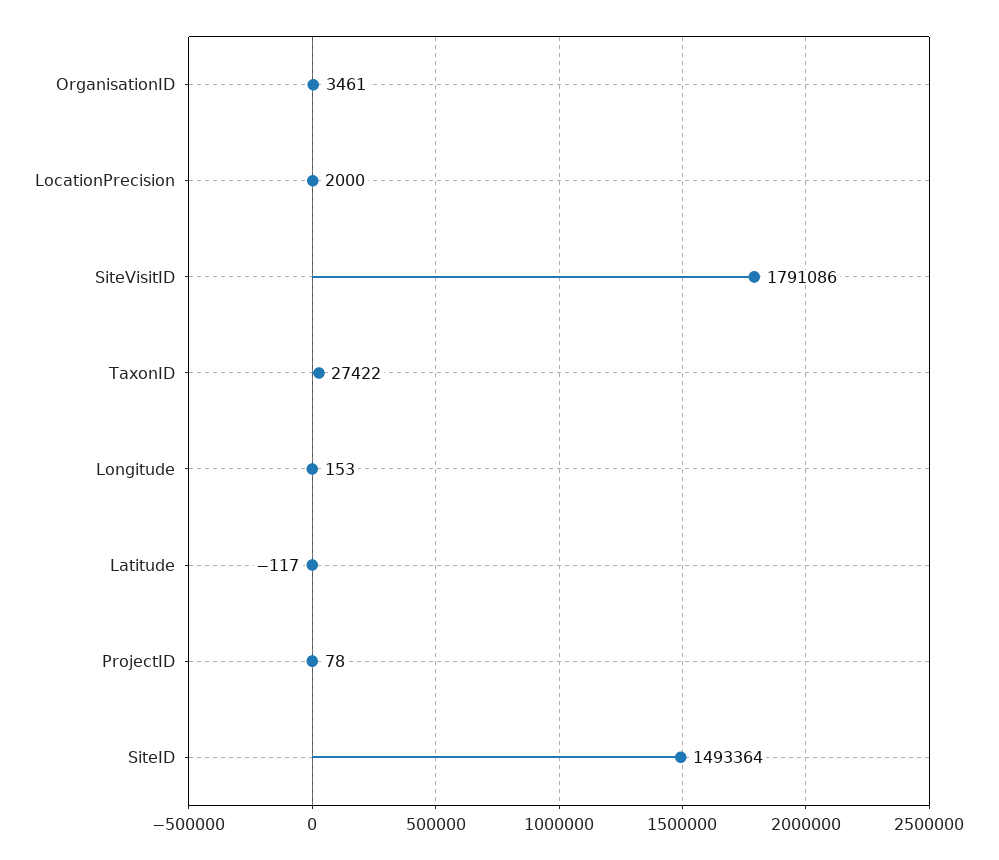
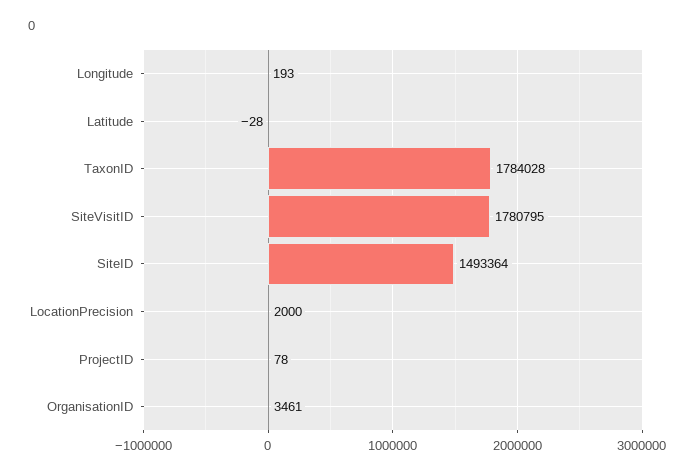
  {
    "OrganisationID": 3461,
    "LocationPrecision": 2000,
-   "SiteVisitID": 1791086,
+   "SiteVisitID": 1780795,
-   "TaxonID": 27422,
+   "TaxonID": 1784028,
-   "Longitude": 153,
+   "Longitude": 193,
-   "Latitude": -117,
+   "Latitude": -28,
    "ProjectID": 78,
    "SiteID": 1493364
  }

